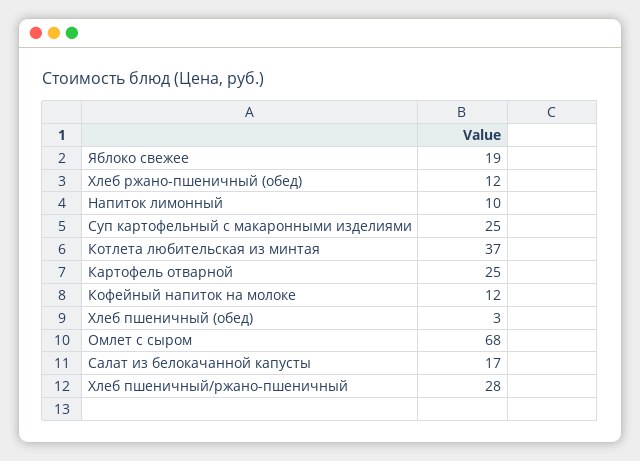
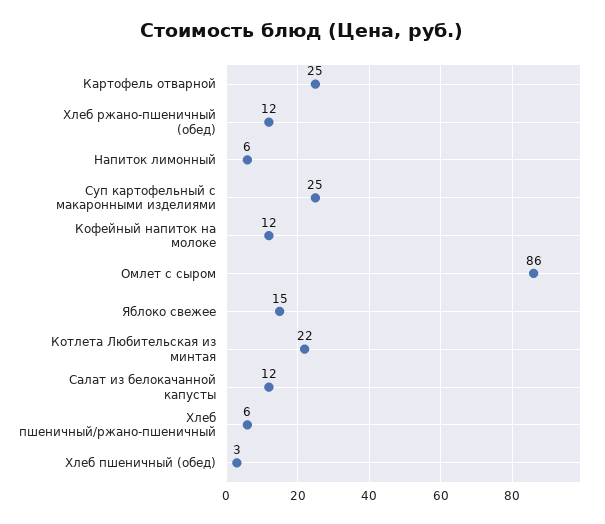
  {
-   "Яблоко свежее": 19,
+   "Яблоко свежее": 15,
    "Хлеб ржано-пшеничный (обед)": 12,
-   "Напиток лимонный": 10,
+   "Напиток лимонный": 6,
    "Суп картофельный с макаронными изделиями": 25,
-   "Котлета любительская из минтая": 37,
+   "Котлета любительская из минтая": 22,
    "Картофель отварной": 25,
    "Кофейный напиток на молоке": 12,
    "Хлеб пшеничный (обед)": 3,
-   "Омлет с сыром": 68,
+   "Омлет с сыром": 86,
-   "Салат из белокачанной капусты": 17,
+   "Салат из белокачанной капусты": 12,
-   "Хлеб пшеничный/ржано-пшеничный": 28
+   "Хлеб пшеничный/ржано-пшеничный": 6
  }

